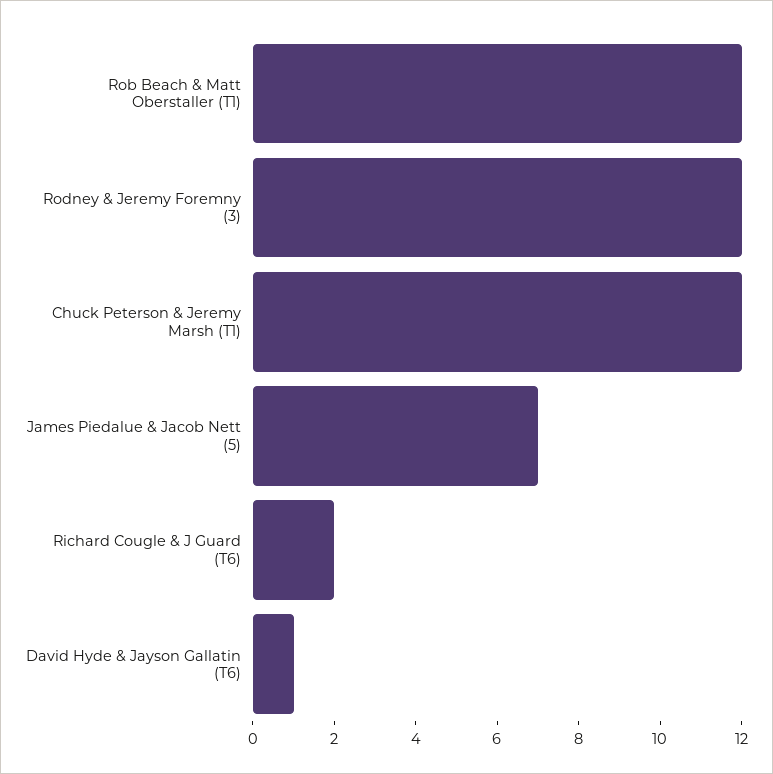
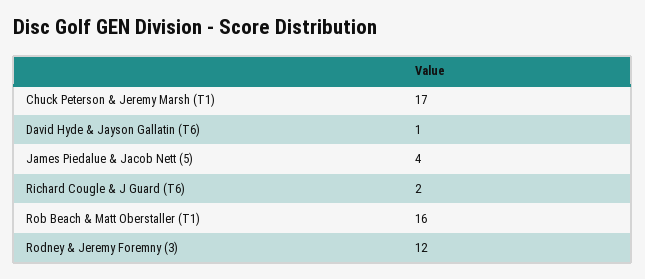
  {
-   "Rob Beach & Matt Oberstaller (T1)": 12,
+   "Rob Beach & Matt Oberstaller (T1)": 16,
    "Rodney & Jeremy Foremny (3)": 12,
-   "Chuck Peterson & Jeremy Marsh (T1)": 12,
+   "Chuck Peterson & Jeremy Marsh (T1)": 17,
-   "James Piedalue & Jacob Nett (5)": 7,
+   "James Piedalue & Jacob Nett (5)": 4,
    "Richard Cougle & J Guard (T6)": 2,
    "David Hyde & Jayson Gallatin (T6)": 1
  }

